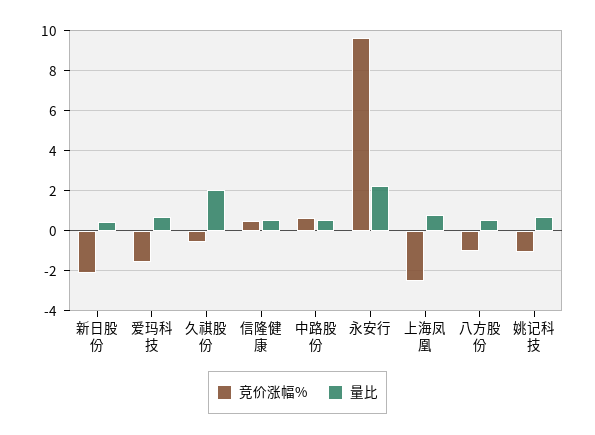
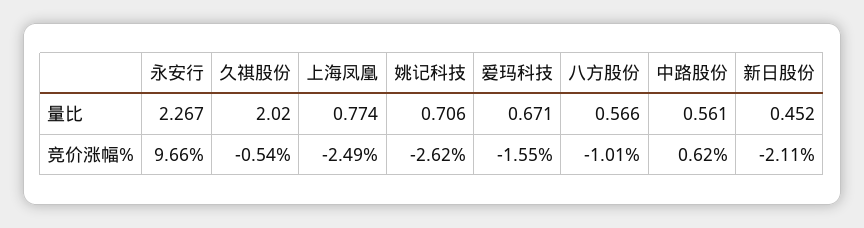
  {
    "竞价涨幅%": {
      "新日股份": -2.11,
      "爱玛科技": -1.55,
      "久祺股份": -0.54,
-     "信隆健康": 0.5,
      "中路股份": 0.62,
      "永安行": 9.66,
      "上海凤凰": -2.49,
      "八方股份": -1.01,
-     "姚记科技": -1
+     "姚记科技": -2.62
    },
    "量比": {
      "新日股份": 0.452,
      "爱玛科技": 0.671,
      "久祺股份": 2.02,
-     "信隆健康": 0.5,
      "中路股份": 0.561,
      "永安行": 2.267,
      "上海凤凰": 0.774,
      "八方股份": 0.566,
      "姚记科技": 0.706
    }
  }

